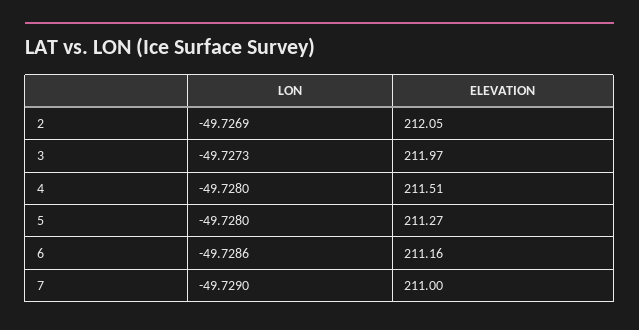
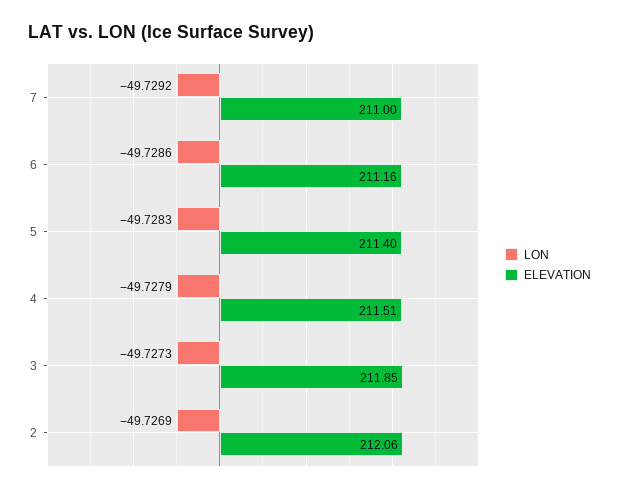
  {
    "LON": {
      "2": -49.7269,
      "3": -49.7273,
-     "4": -49.728,
+     "4": -49.7279,
-     "5": -49.728,
+     "5": -49.7283,
      "6": -49.7286,
-     "7": -49.729
+     "7": -49.7292
    },
    "ELEVATION": {
-     "2": 212.05,
+     "2": 212.06,
-     "3": 211.97,
+     "3": 211.85,
      "4": 211.51,
-     "5": 211.27,
+     "5": 211.4,
      "6": 211.16,
      "7": 211
    }
  }

